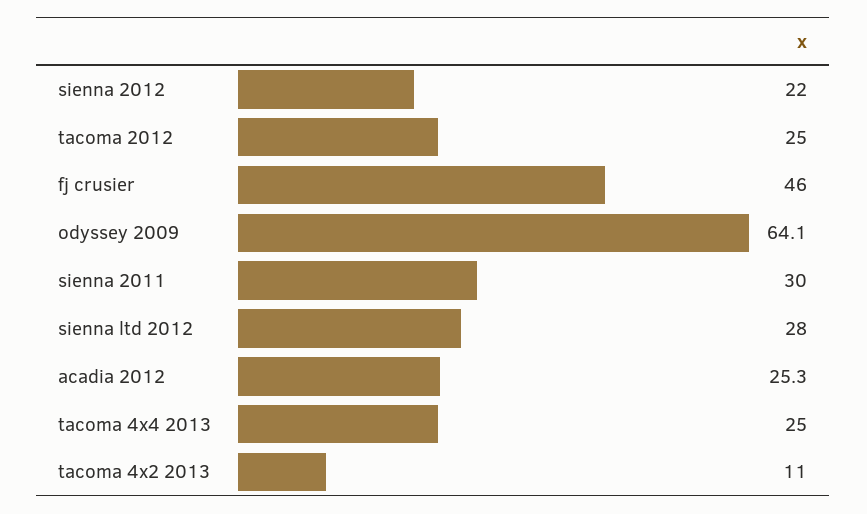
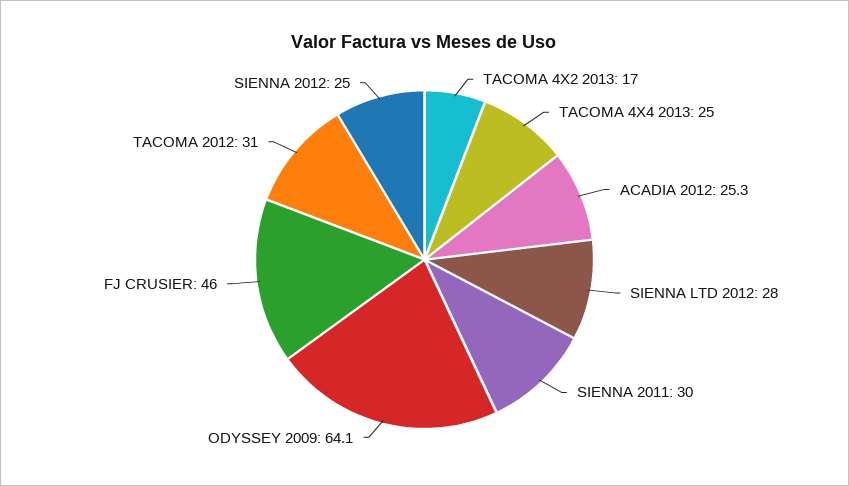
  {
-   "sienna 2012": 22,
+   "sienna 2012": 25,
-   "tacoma 2012": 25,
+   "tacoma 2012": 31,
    "fj crusier": 46,
    "odyssey 2009": 64.1,
    "sienna 2011": 30,
    "sienna ltd 2012": 28,
    "acadia 2012": 25.3,
    "tacoma 4x4 2013": 25,
-   "tacoma 4x2 2013": 11
+   "tacoma 4x2 2013": 17
  }

